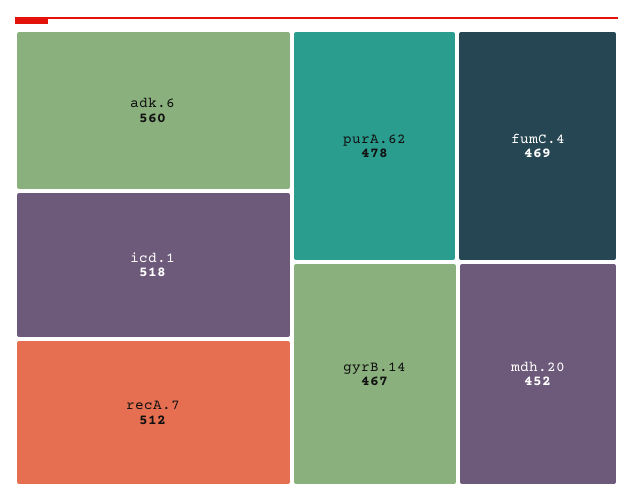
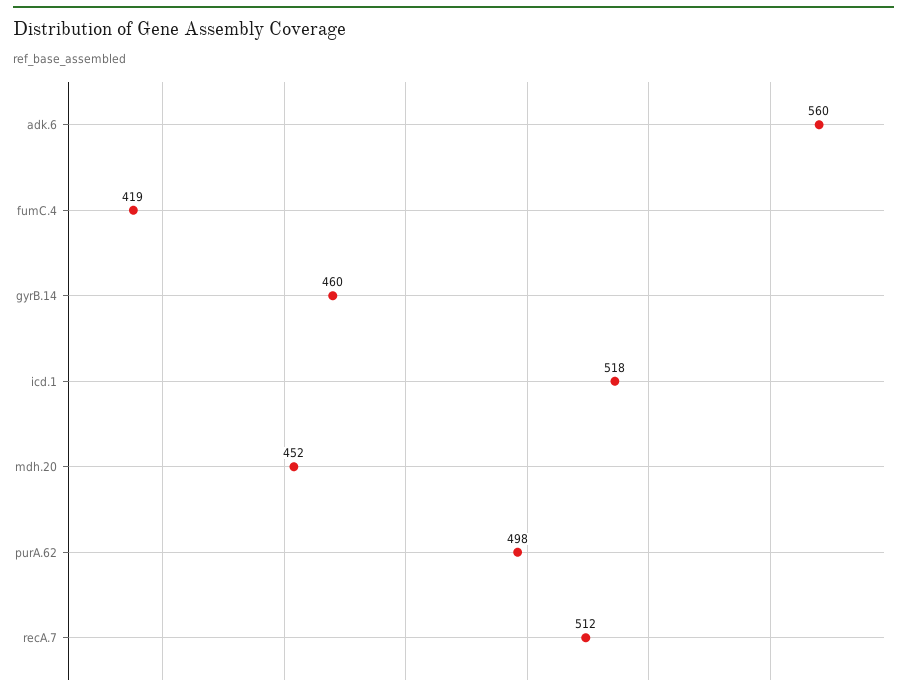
  {
    "adk.6": 560,
    "icd.1": 518,
    "recA.7": 512,
-   "purA.62": 478,
+   "purA.62": 498,
-   "fumC.4": 469,
+   "fumC.4": 419,
-   "gyrB.14": 467,
+   "gyrB.14": 460,
    "mdh.20": 452
  }

